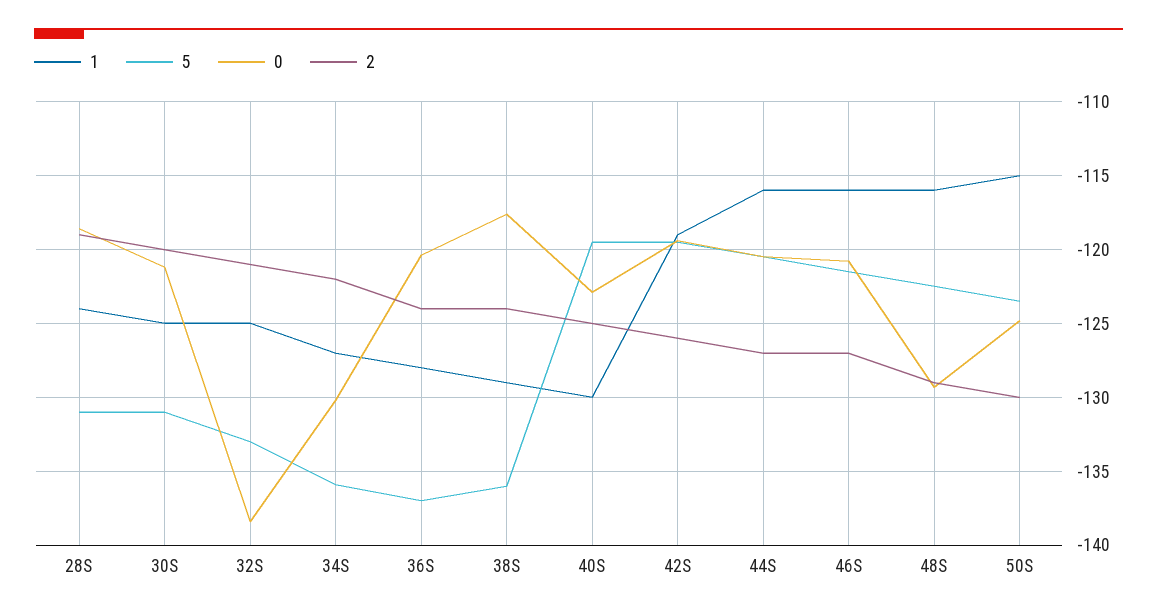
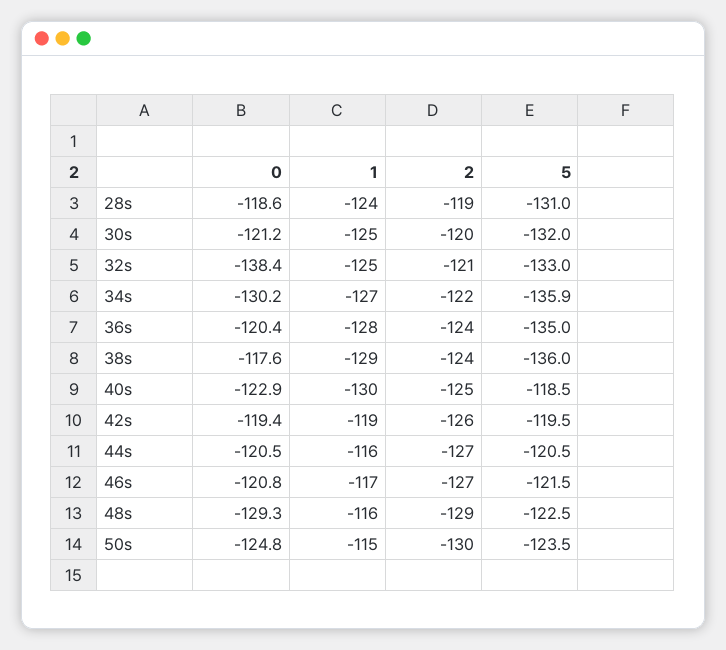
  {
    "1": {
      "28S": -124,
      "30S": -125,
      "32S": -125,
      "34S": -127,
      "36S": -128,
      "38S": -129,
      "40S": -130,
      "42S": -119,
      "44S": -116,
-     "46S": -116,
+     "46S": -117,
      "48S": -116,
      "50S": -115
    },
    "5": {
      "28S": -131,
-     "30S": -131,
+     "30S": -132,
      "32S": -133,
      "34S": -135.9,
-     "36S": -137,
+     "36S": -135,
      "38S": -136,
-     "40S": -119.5,
+     "40S": -118.5,
      "42S": -119.5,
      "44S": -120.5,
      "46S": -121.5,
      "48S": -122.5,
      "50S": -123.5
    },
    "0": {
      "28S": -118.6,
      "30S": -121.2,
      "32S": -138.4,
      "34S": -130.2,
      "36S": -120.4,
      "38S": -117.6,
      "40S": -122.9,
      "42S": -119.4,
      "44S": -120.5,
      "46S": -120.8,
      "48S": -129.3,
      "50S": -124.8
    },
    "2": {
      "28S": -119,
      "30S": -120,
      "32S": -121,
      "34S": -122,
      "36S": -124,
      "38S": -124,
      "40S": -125,
      "42S": -126,
      "44S": -127,
      "46S": -127,
      "48S": -129,
      "50S": -130
    }
  }

